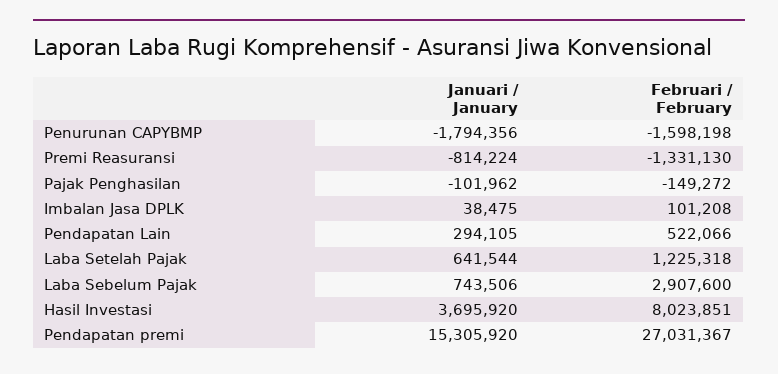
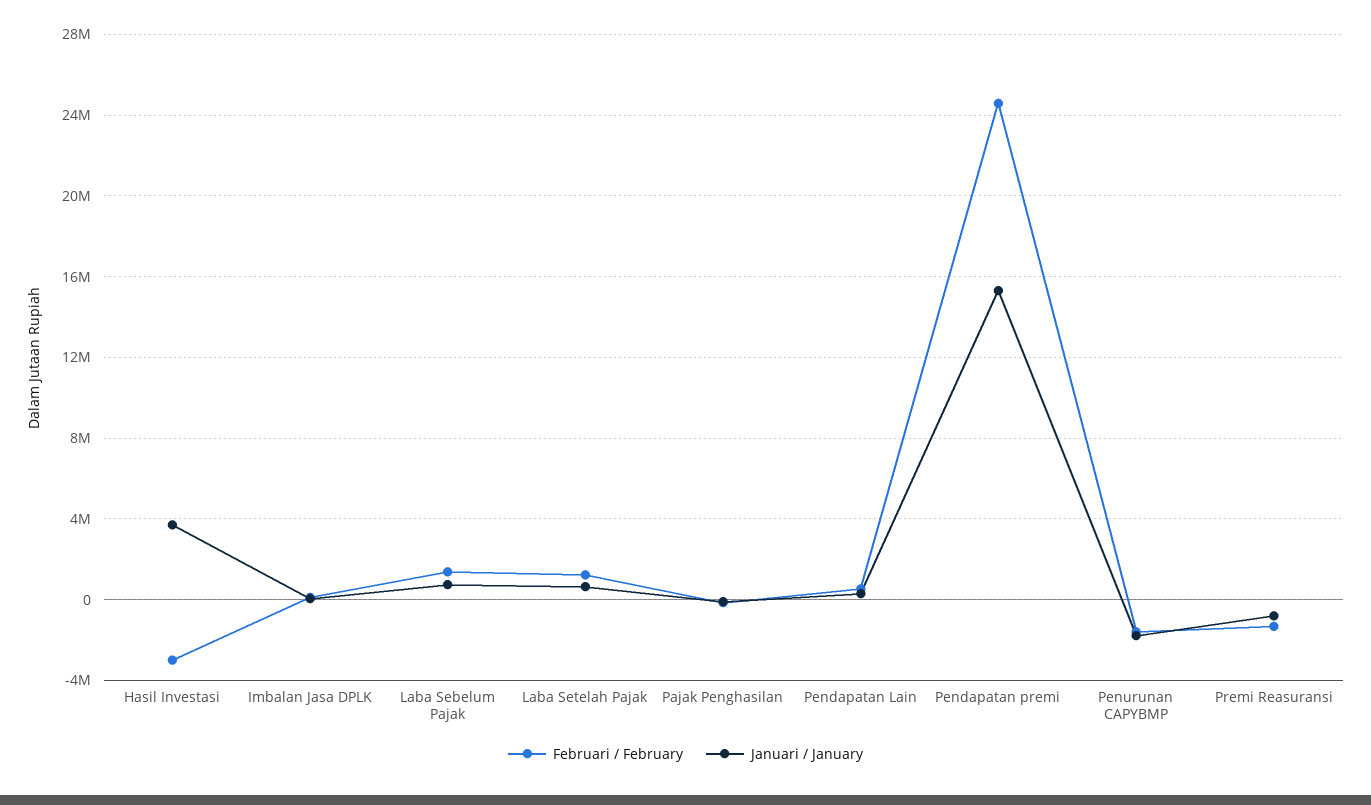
  {
    "Januari / January": {
      "Penurunan CAPYBMP": -1794356,
      "Premi Reasuransi": -814224,
      "Pajak Penghasilan": -101962,
      "Imbalan Jasa DPLK": 38475,
      "Pendapatan Lain": 294105,
      "Laba Setelah Pajak": 641544,
      "Laba Sebelum Pajak": 743506,
      "Hasil Investasi": 3695920,
      "Pendapatan premi": 15305920
    },
    "Februari / February": {
      "Penurunan CAPYBMP": -1598198,
      "Premi Reasuransi": -1331130,
      "Pajak Penghasilan": -149272,
      "Imbalan Jasa DPLK": 101208,
      "Pendapatan Lain": 522066,
      "Laba Setelah Pajak": 1225318,
-     "Laba Sebelum Pajak": 2907600,
+     "Laba Sebelum Pajak": 1500000,
-     "Hasil Investasi": 8023851,
+     "Hasil Investasi": -3000000,
-     "Pendapatan premi": 27031367
+     "Pendapatan premi": 24500000
    }
  }

